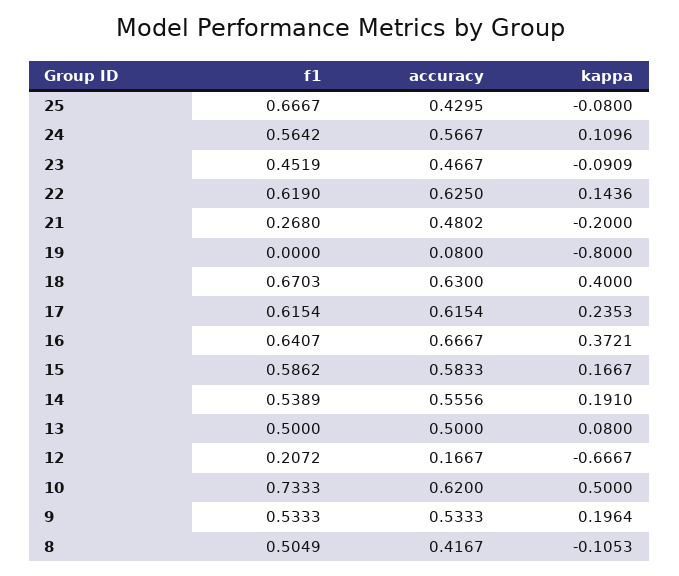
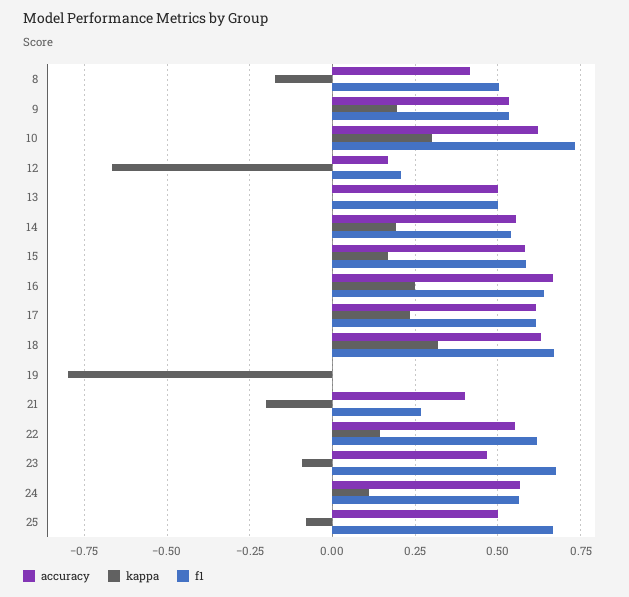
  {
    "f1": {
      "25": 0.6667,
      "24": 0.5642,
-     "23": 0.4519,
+     "23": 0.675,
      "22": 0.619,
      "21": 0.268,
      "19": 0,
      "18": 0.6703,
      "17": 0.6154,
      "16": 0.6407,
      "15": 0.5862,
      "14": 0.5389,
      "13": 0.5,
      "12": 0.2072,
      "10": 0.7333,
      "9": 0.5333,
      "8": 0.5049
    },
    "accuracy": {
-     "25": 0.4295,
+     "25": 0.5,
      "24": 0.5667,
      "23": 0.4667,
-     "22": 0.625,
+     "22": 0.55,
-     "21": 0.4802,
+     "21": 0.4,
-     "19": 0.08,
+     "19": 0,
      "18": 0.63,
      "17": 0.6154,
      "16": 0.6667,
      "15": 0.5833,
      "14": 0.5556,
      "13": 0.5,
      "12": 0.1667,
      "10": 0.62,
      "9": 0.5333,
      "8": 0.4167
    },
    "kappa": {
      "25": -0.08,
      "24": 0.1096,
      "23": -0.0909,
      "22": 0.1436,
      "21": -0.2,
      "19": -0.8,
-     "18": 0.4,
+     "18": 0.325,
      "17": 0.2353,
-     "16": 0.3721,
+     "16": 0.25,
      "15": 0.1667,
      "14": 0.191,
-     "13": 0.08,
+     "13": 0,
      "12": -0.6667,
-     "10": 0.5,
+     "10": 0.3,
      "9": 0.1964,
-     "8": -0.1053
+     "8": -0.175
    }
  }

